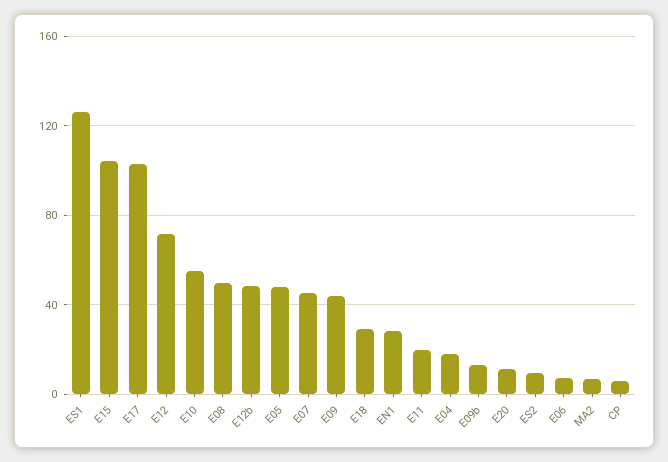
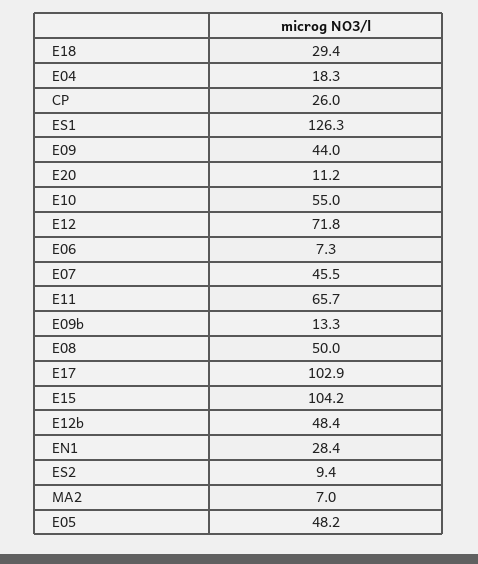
  {
    "ES1": 126.3,
    "E15": 104.2,
    "E17": 102.9,
    "E12": 71.8,
    "E10": 55,
    "E08": 50,
    "E12b": 48.4,
    "E05": 48.2,
    "E07": 45.5,
    "E09": 44,
    "E18": 29.4,
    "EN1": 28.4,
-   "E11": 20,
+   "E11": 65.7,
    "E04": 18.3,
    "E09b": 13.3,
    "E20": 11.2,
    "ES2": 9.4,
    "E06": 7.3,
    "MA2": 7,
-   "CP": 5
+   "CP": 26
  }

